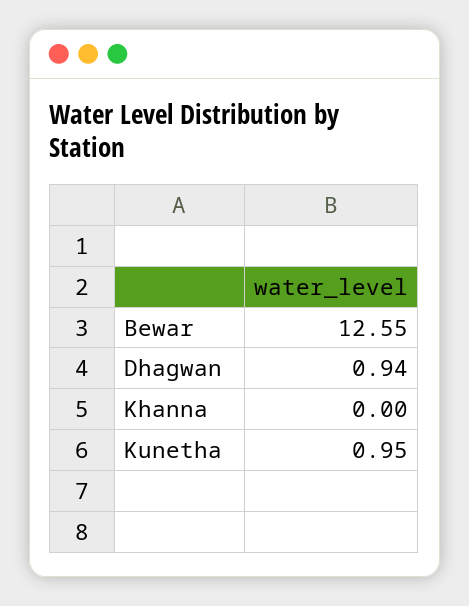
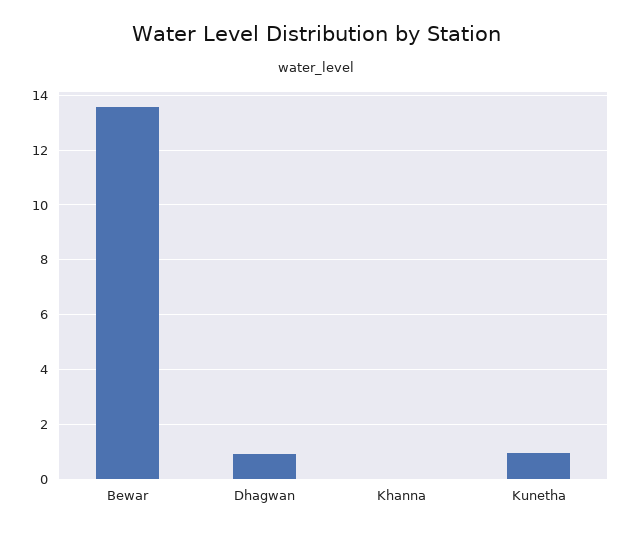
  {
-   "Bewar": 12.55,
+   "Bewar": 13.5,
    "Dhagwan": 0.94,
    "Khanna": 0,
    "Kunetha": 0.95
  }

